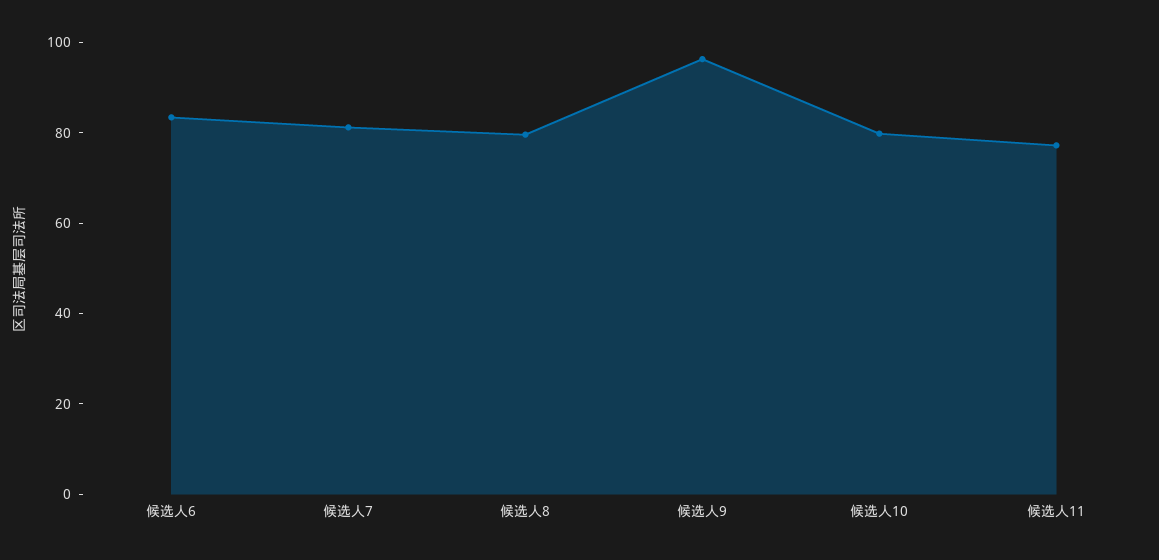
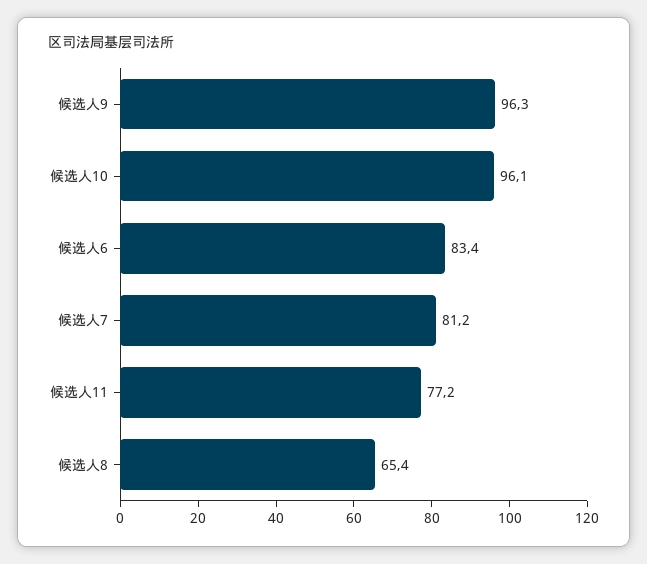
  {
    "候选人6": 83.4,
    "候选人7": 81.2,
-   "候选人8": 80,
+   "候选人8": 65.4,
    "候选人9": 96.3,
-   "候选人10": 80,
+   "候选人10": 96.1,
    "候选人11": 77.2
  }

